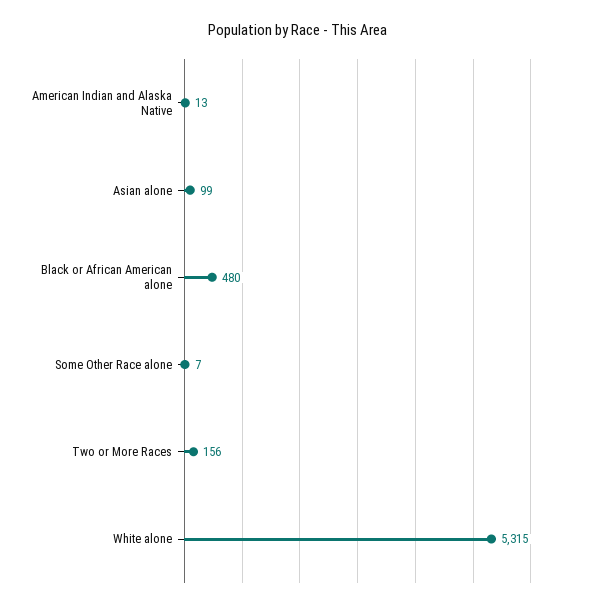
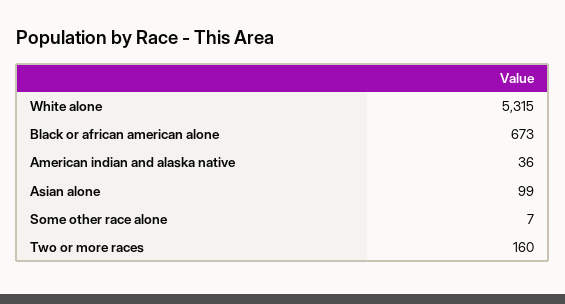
  {
-   "American Indian and Alaska Native": 13,
+   "American Indian and Alaska Native": 36,
    "Asian alone": 99,
-   "Black or African American alone": 480,
+   "Black or African American alone": 673,
    "Some Other Race alone": 7,
-   "Two or More Races": 156,
+   "Two or More Races": 160,
    "White alone": 5315
  }

